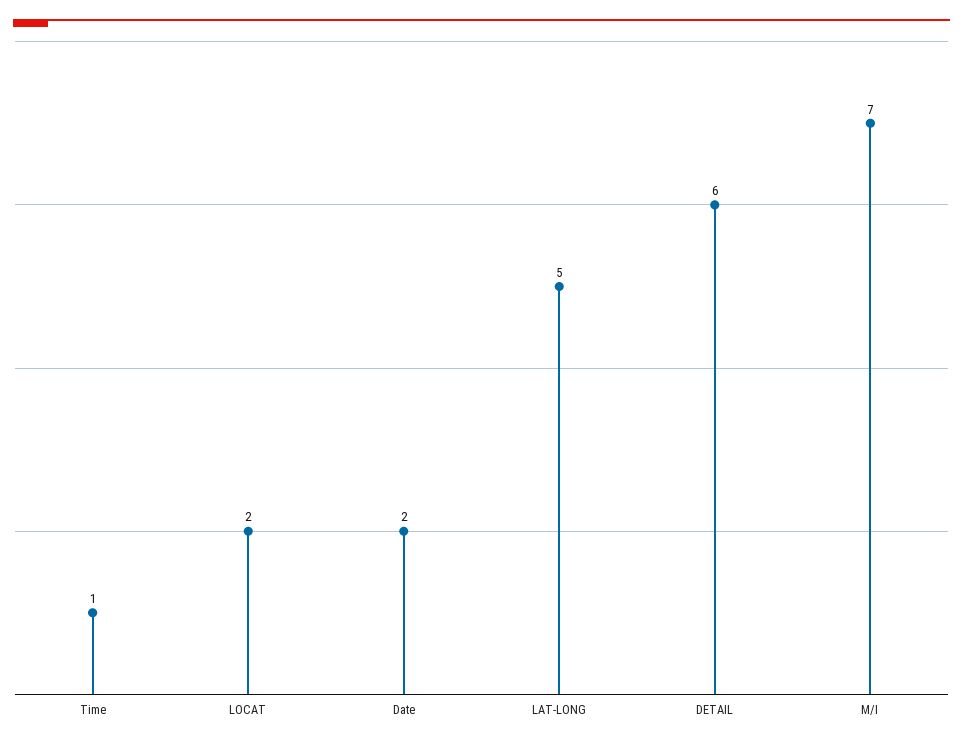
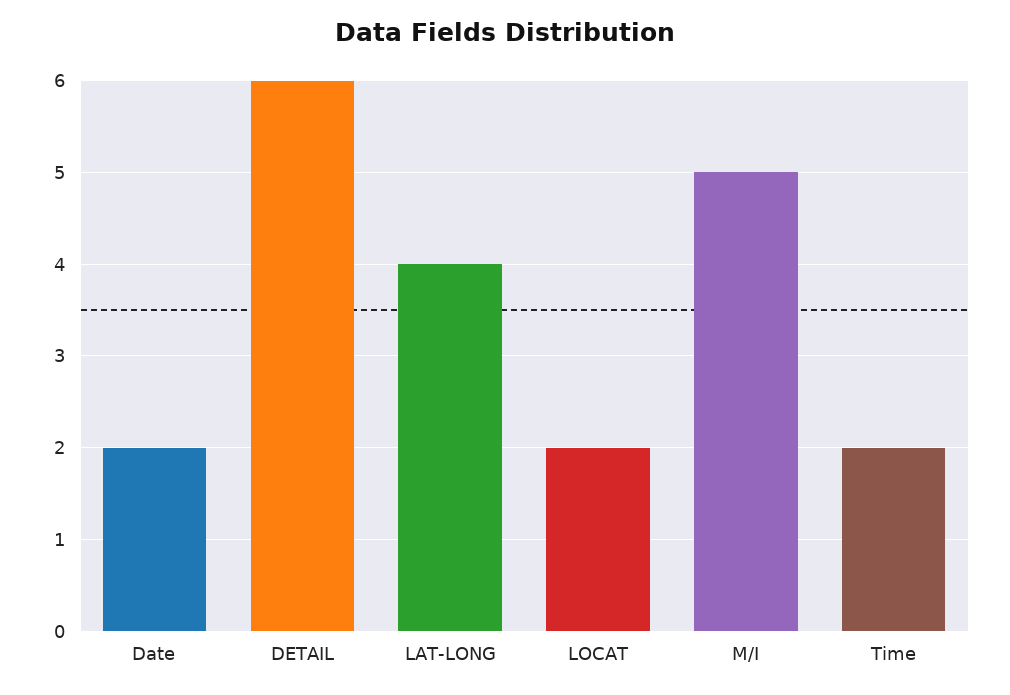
  {
-   "Time": 1,
+   "Time": 2,
    "LOCAT": 2,
    "Date": 2,
-   "LAT-LONG": 5,
+   "LAT-LONG": 4,
    "DETAIL": 6,
-   "M/I": 7
+   "M/I": 5
  }

